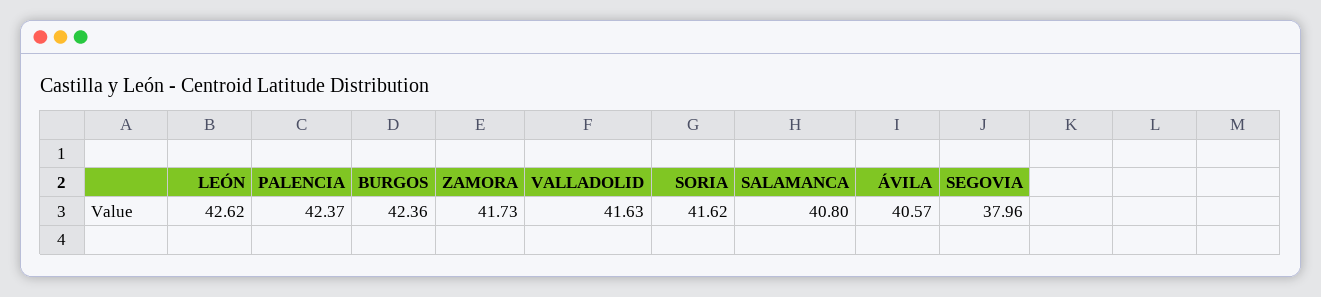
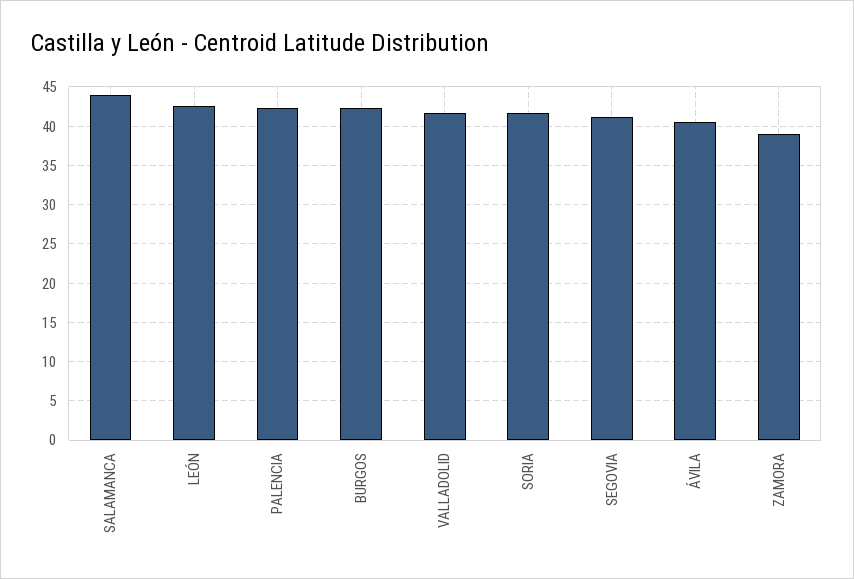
  {
    "LEÓN": 42.62,
    "PALENCIA": 42.37,
    "BURGOS": 42.36,
-   "ZAMORA": 41.73,
+   "ZAMORA": 39,
    "VALLADOLID": 41.63,
    "SORIA": 41.62,
-   "SALAMANCA": 40.8,
+   "SALAMANCA": 44,
    "ÁVILA": 40.57,
-   "SEGOVIA": 37.96
+   "SEGOVIA": 41
  }

